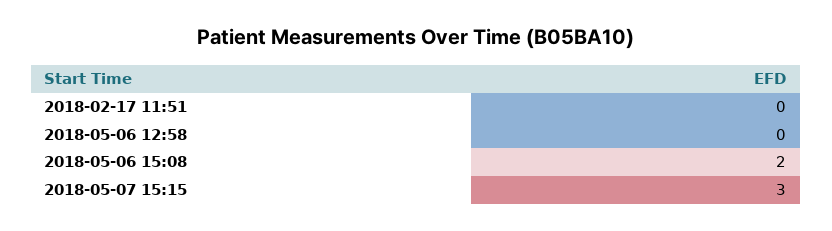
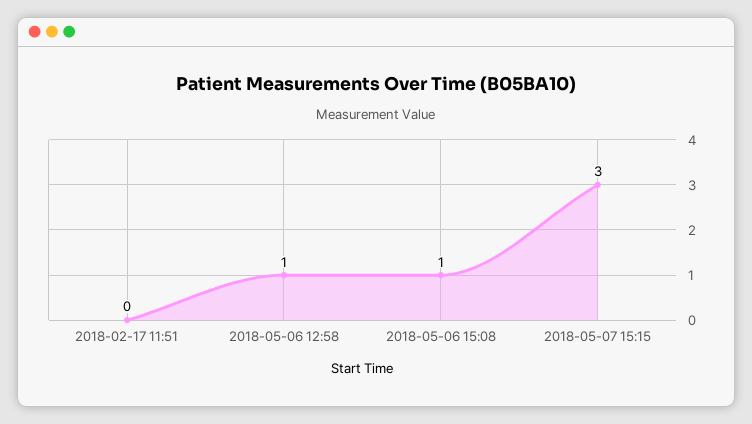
  {
    "2018-02-17 11:51": 0,
-   "2018-05-06 12:58": 0,
+   "2018-05-06 12:58": 1,
-   "2018-05-06 15:08": 2,
+   "2018-05-06 15:08": 1,
    "2018-05-07 15:15": 3
  }

